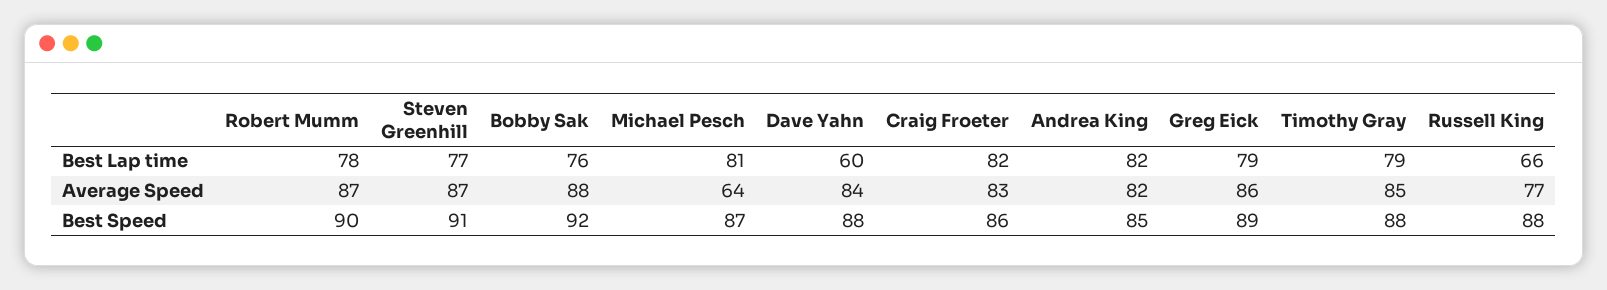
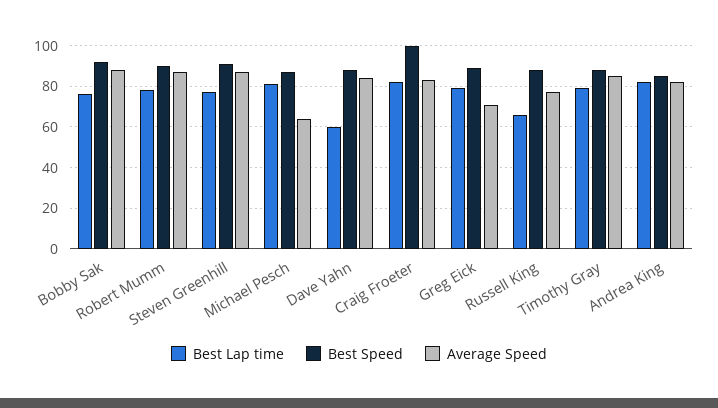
  {
    "Best Lap time": {
      "Robert Mumm": 78,
      "Steven Greenhill": 77,
      "Bobby Sak": 76,
      "Michael Pesch": 81,
      "Dave Yahn": 60,
      "Craig Froeter": 82,
      "Andrea King": 82,
      "Greg Eick": 79,
      "Timothy Gray": 79,
      "Russell King": 66
    },
    "Average Speed": {
      "Robert Mumm": 87,
      "Steven Greenhill": 87,
      "Bobby Sak": 88,
      "Michael Pesch": 64,
      "Dave Yahn": 84,
      "Craig Froeter": 83,
      "Andrea King": 82,
-     "Greg Eick": 86,
+     "Greg Eick": 70,
      "Timothy Gray": 85,
      "Russell King": 77
    },
    "Best Speed": {
      "Robert Mumm": 90,
      "Steven Greenhill": 91,
      "Bobby Sak": 92,
      "Michael Pesch": 87,
      "Dave Yahn": 88,
-     "Craig Froeter": 86,
+     "Craig Froeter": 100,
      "Andrea King": 85,
      "Greg Eick": 89,
      "Timothy Gray": 88,
      "Russell King": 88
    }
  }

